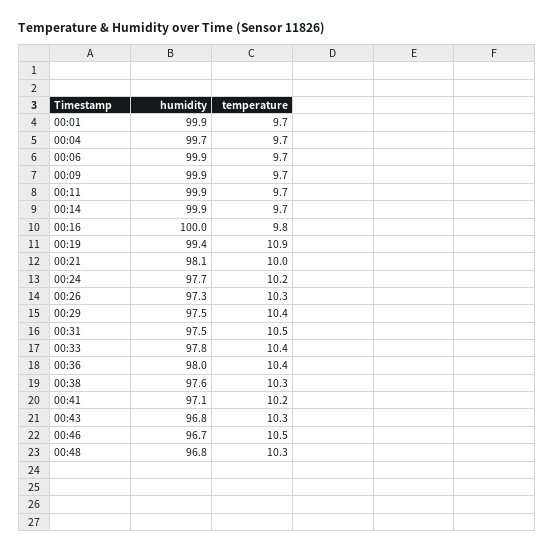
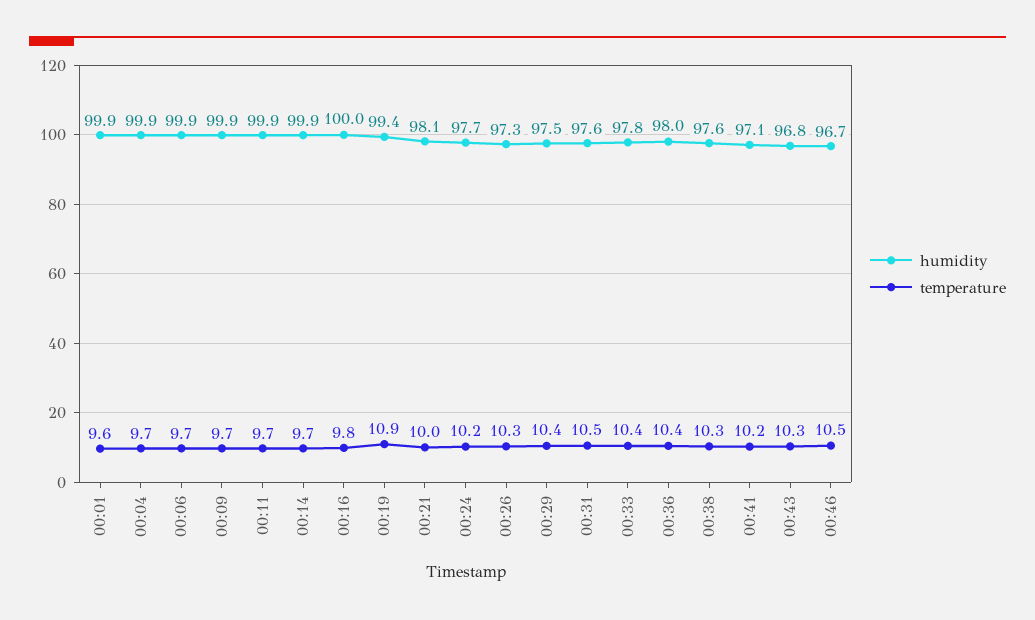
  {
    "humidity": {
      "00:01": 99.9,
-     "00:04": 99.7,
+     "00:04": 99.9,
      "00:06": 99.9,
      "00:09": 99.9,
      "00:11": 99.9,
      "00:14": 99.9,
      "00:16": 100,
      "00:19": 99.4,
      "00:21": 98.1,
      "00:24": 97.7,
      "00:26": 97.3,
      "00:29": 97.5,
-     "00:31": 97.5,
+     "00:31": 97.6,
      "00:33": 97.8,
      "00:36": 98,
      "00:38": 97.6,
      "00:41": 97.1,
      "00:43": 96.8,
-     "00:46": 96.7,
+     "00:46": 96.7
-     "00:48": 96.8
    },
    "temperature": {
-     "00:01": 9.7,
+     "00:01": 9.6,
      "00:04": 9.7,
      "00:06": 9.7,
      "00:09": 9.7,
      "00:11": 9.7,
      "00:14": 9.7,
      "00:16": 9.8,
      "00:19": 10.9,
      "00:21": 10,
      "00:24": 10.2,
      "00:26": 10.3,
      "00:29": 10.4,
      "00:31": 10.5,
      "00:33": 10.4,
      "00:36": 10.4,
      "00:38": 10.3,
      "00:41": 10.2,
      "00:43": 10.3,
-     "00:46": 10.5,
+     "00:46": 10.5
-     "00:48": 10.3
    }
  }

